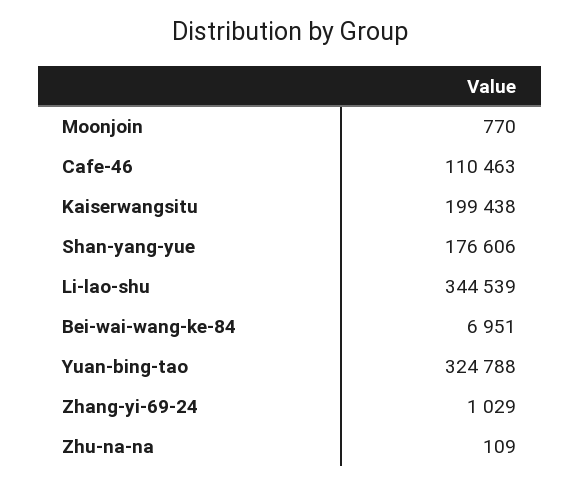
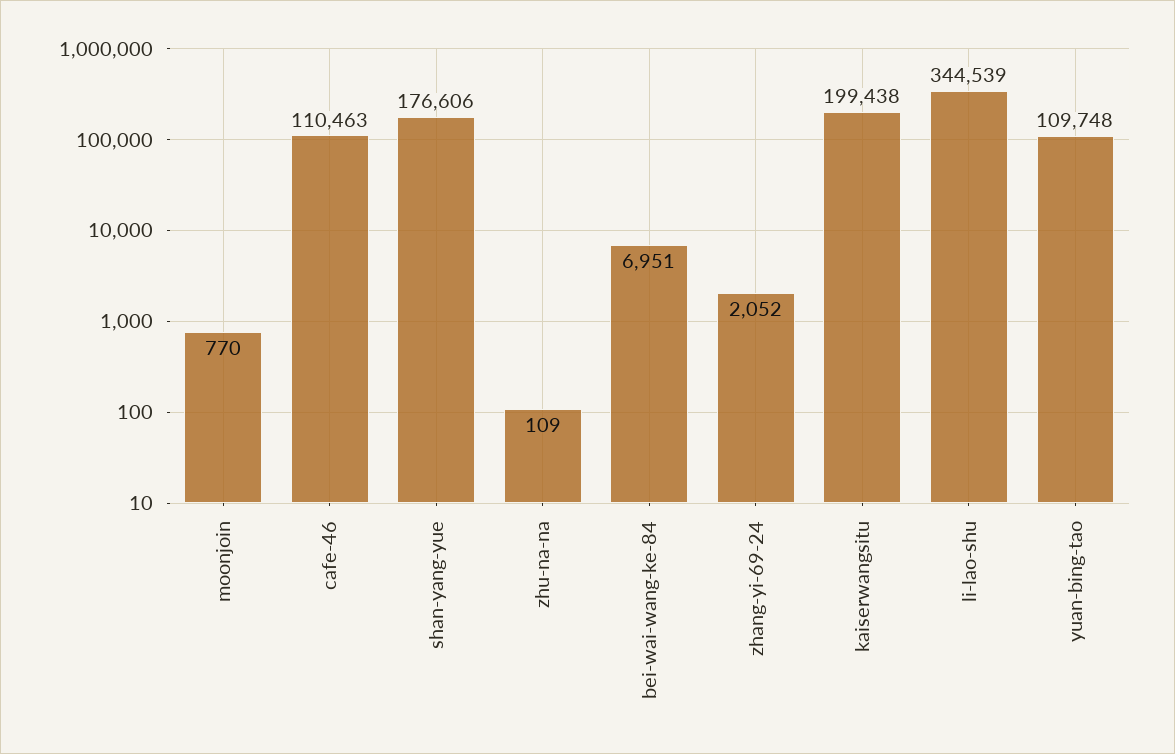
  {
    "Moonjoin": 770,
    "Cafe-46": 110463,
    "Kaiserwangsitu": 199438,
    "Shan-yang-yue": 176606,
    "Li-lao-shu": 344539,
    "Bei-wai-wang-ke-84": 6951,
-   "Yuan-bing-tao": 324788,
+   "Yuan-bing-tao": 109748,
-   "Zhang-yi-69-24": 1029,
+   "Zhang-yi-69-24": 2052,
    "Zhu-na-na": 109
  }

